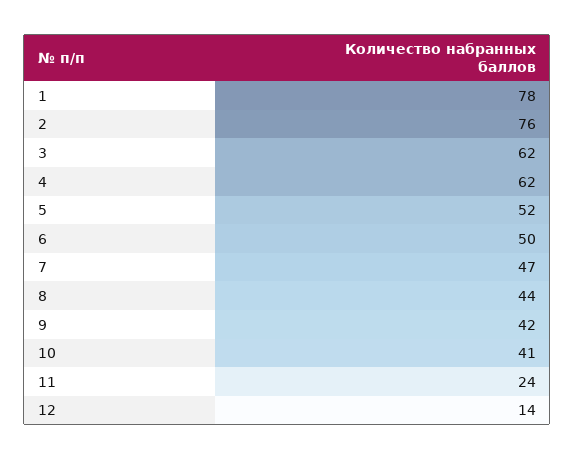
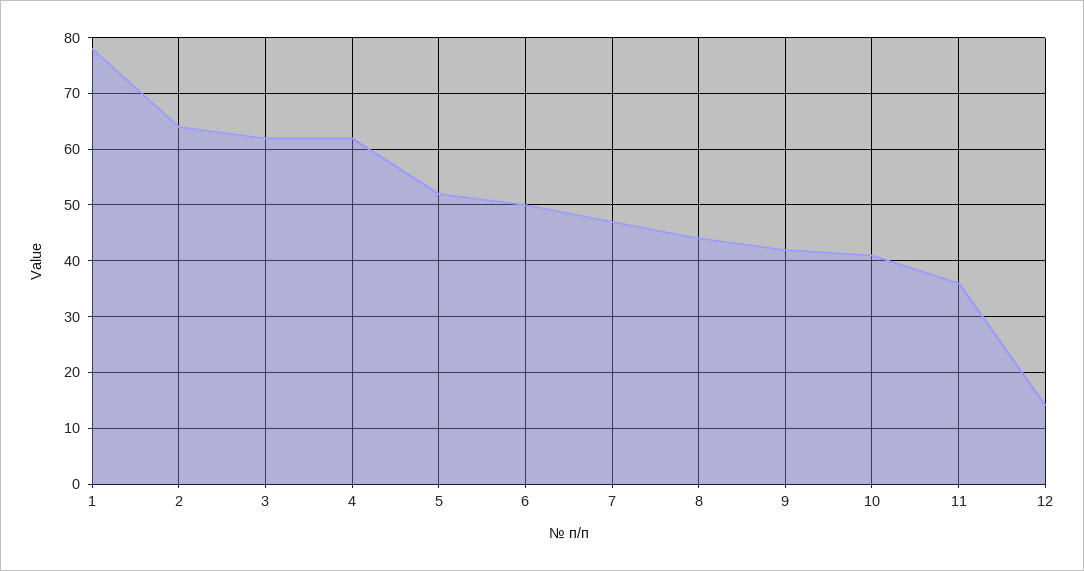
  {
    "1": 78,
-   "2": 76,
+   "2": 65,
    "3": 62,
    "4": 62,
    "5": 52,
    "6": 50,
    "7": 47,
    "8": 44,
    "9": 42,
    "10": 41,
-   "11": 24,
+   "11": 35,
    "12": 14
  }

